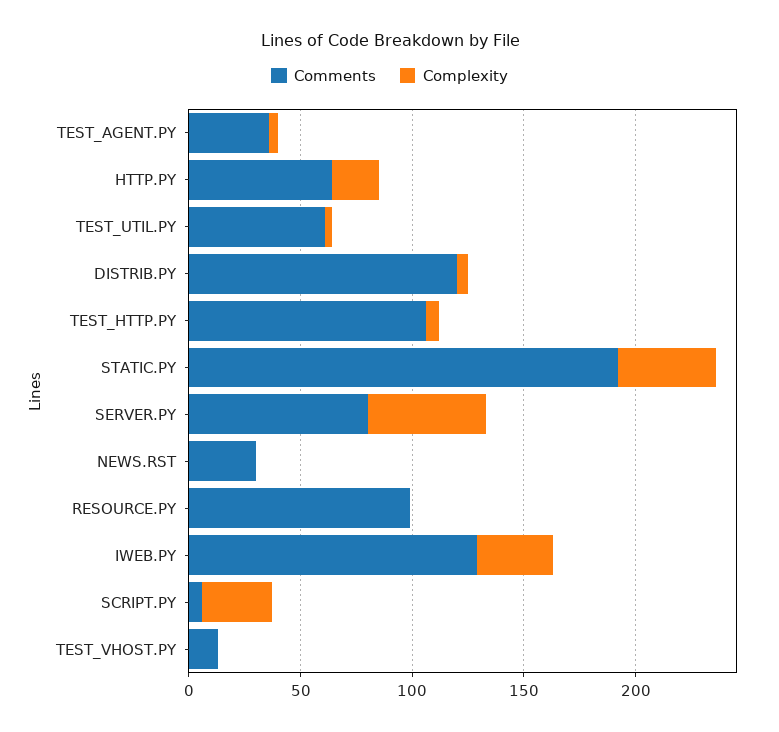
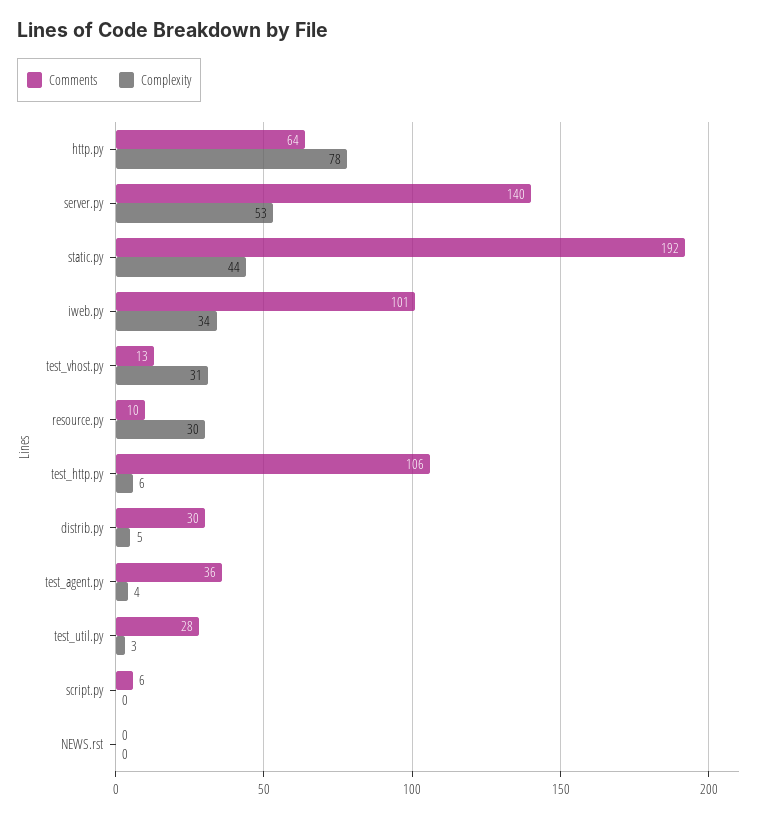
  {
    "Comments": {
      "TEST_AGENT.PY": 36,
      "HTTP.PY": 64,
-     "TEST_UTIL.PY": 60,
+     "TEST_UTIL.PY": 28,
-     "DISTRIB.PY": 120,
+     "DISTRIB.PY": 30,
      "TEST_HTTP.PY": 106,
      "STATIC.PY": 192,
-     "SERVER.PY": 80,
+     "SERVER.PY": 140,
-     "NEWS.RST": 30,
+     "NEWS.RST": 0,
-     "RESOURCE.PY": 100,
+     "RESOURCE.PY": 10,
-     "IWEB.PY": 130,
+     "IWEB.PY": 101,
      "SCRIPT.PY": 6,
      "TEST_VHOST.PY": 13
    },
    "Complexity": {
      "TEST_AGENT.PY": 4,
-     "HTTP.PY": 20,
+     "HTTP.PY": 78,
      "TEST_UTIL.PY": 3,
      "DISTRIB.PY": 5,
      "TEST_HTTP.PY": 6,
      "STATIC.PY": 44,
      "SERVER.PY": 53,
      "NEWS.RST": 0,
-     "RESOURCE.PY": 0,
+     "RESOURCE.PY": 30,
      "IWEB.PY": 34,
-     "SCRIPT.PY": 30,
+     "SCRIPT.PY": 0,
-     "TEST_VHOST.PY": 0
+     "TEST_VHOST.PY": 31
    }
  }

